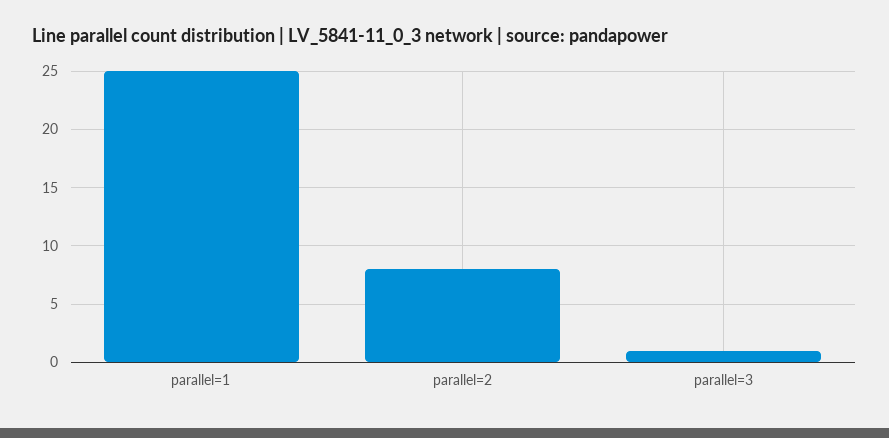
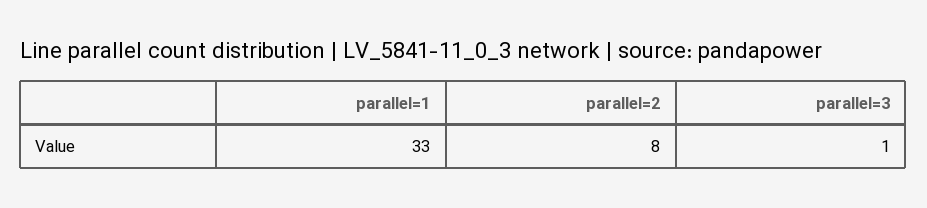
  {
-   "parallel=1": 25,
+   "parallel=1": 33,
    "parallel=2": 8,
    "parallel=3": 1
  }

